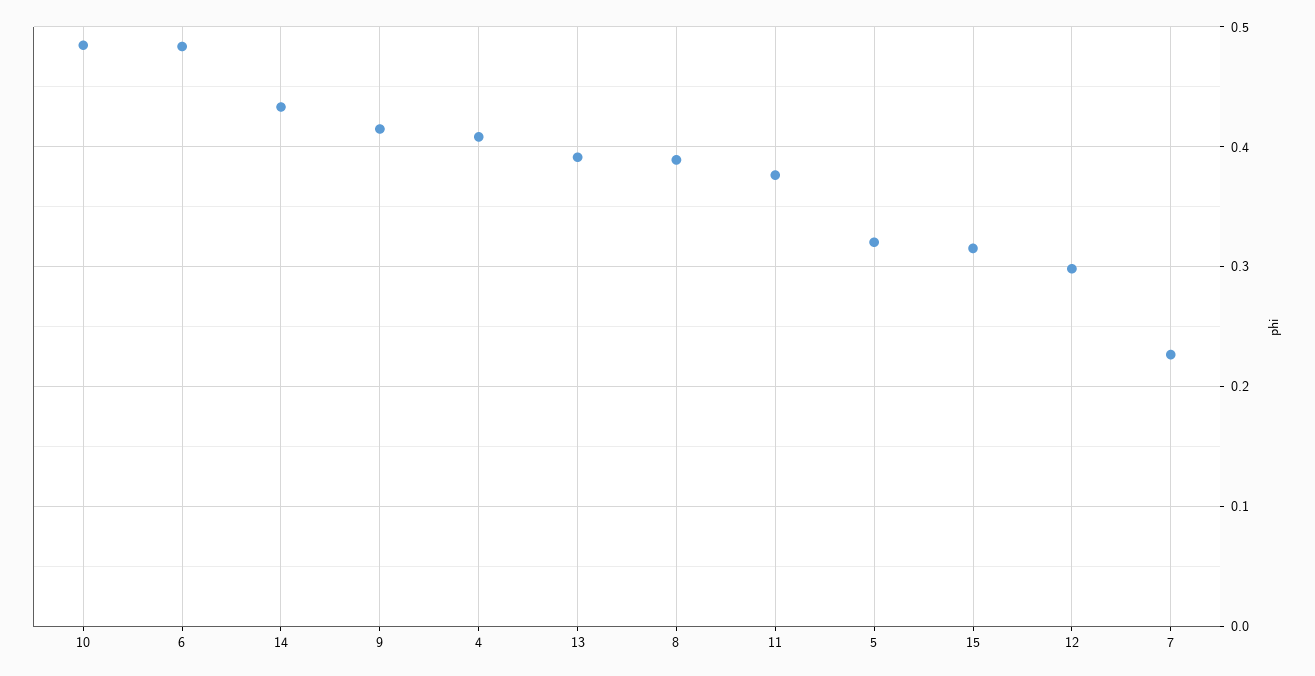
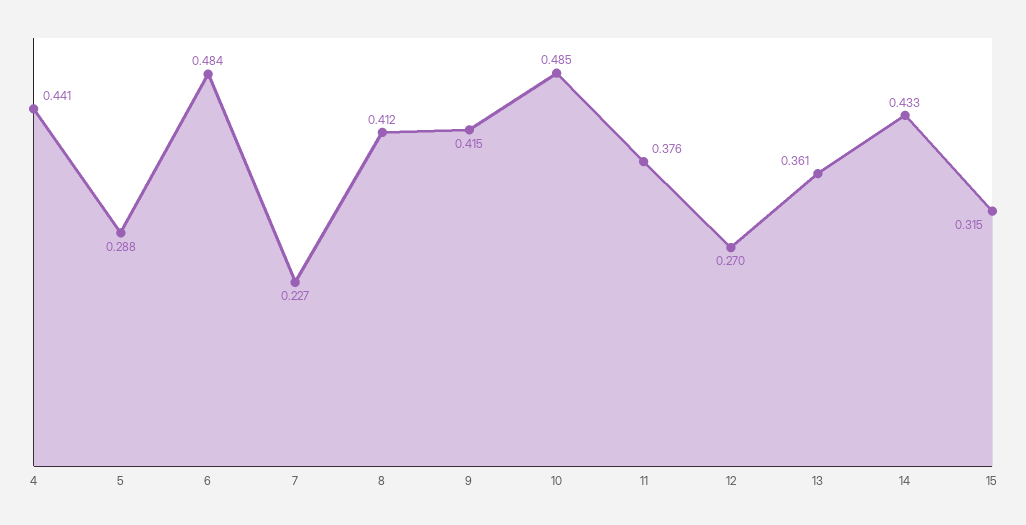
  {
    "10": 0.485,
    "6": 0.484,
    "14": 0.433,
    "9": 0.415,
-   "4": 0.41,
+   "4": 0.441,
-   "13": 0.39,
+   "13": 0.361,
-   "8": 0.39,
+   "8": 0.412,
    "11": 0.376,
-   "5": 0.32,
+   "5": 0.288,
    "15": 0.315,
-   "12": 0.3,
+   "12": 0.27,
    "7": 0.227
  }

